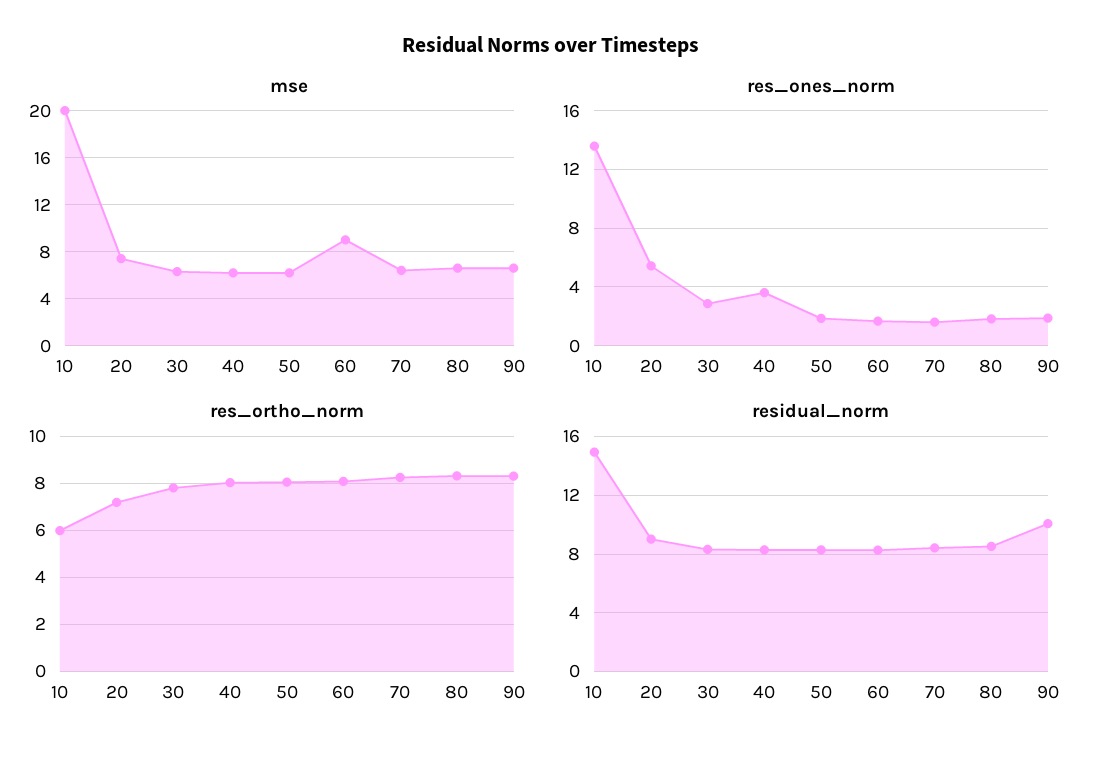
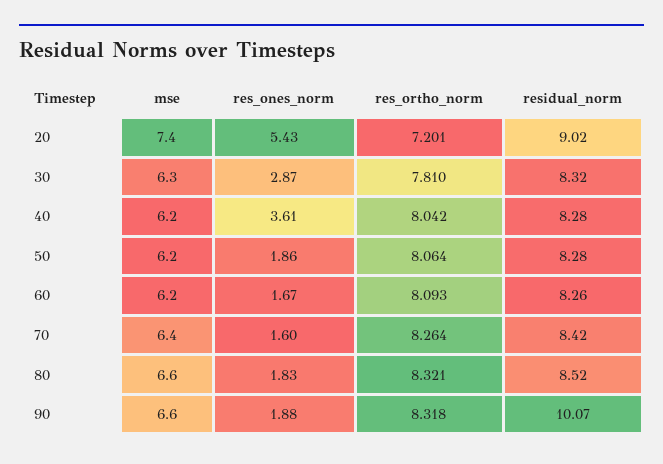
  {
    "mse": {
-     "10": 20,
      "20": 7.4,
      "30": 6.3,
      "40": 6.2,
      "50": 6.2,
-     "60": 9,
+     "60": 6.2,
      "70": 6.4,
      "80": 6.6,
      "90": 6.6
    },
    "res_ones_norm": {
-     "10": 13.5,
      "20": 5.43,
      "30": 2.87,
      "40": 3.61,
      "50": 1.86,
      "60": 1.67,
      "70": 1.6,
      "80": 1.83,
      "90": 1.88
    },
    "res_ortho_norm": {
-     "10": 6,
      "20": 7.201,
      "30": 7.81,
      "40": 8.042,
      "50": 8.064,
      "60": 8.093,
      "70": 8.264,
      "80": 8.321,
      "90": 8.318
    },
    "residual_norm": {
-     "10": 15,
      "20": 9.02,
      "30": 8.32,
      "40": 8.28,
      "50": 8.28,
      "60": 8.26,
      "70": 8.42,
      "80": 8.52,
      "90": 10.07
    }
  }

